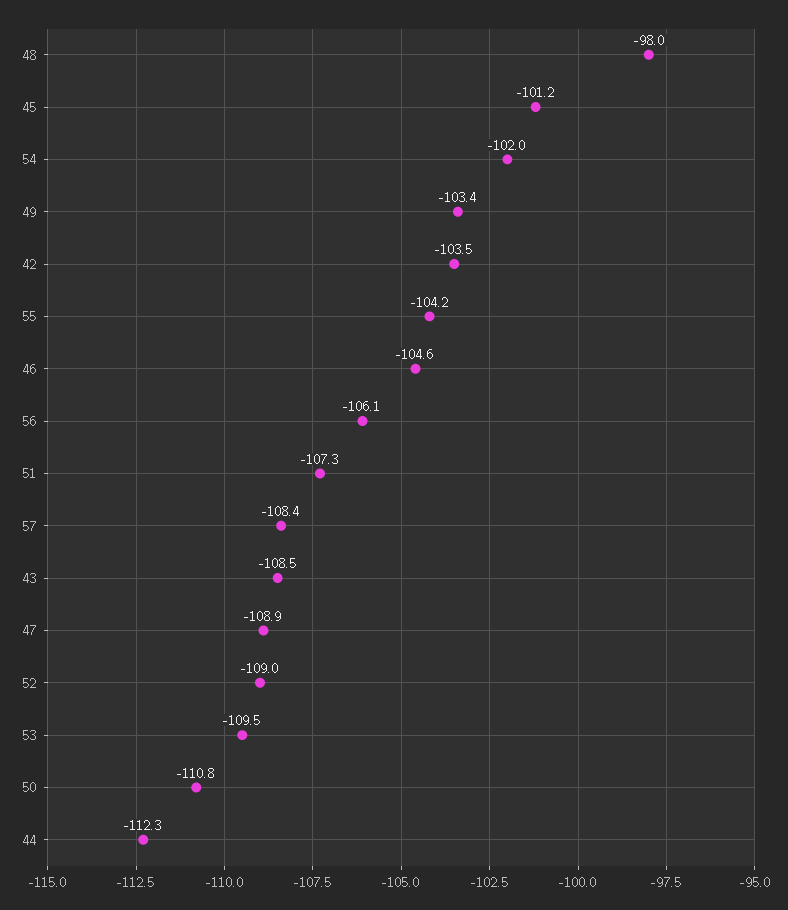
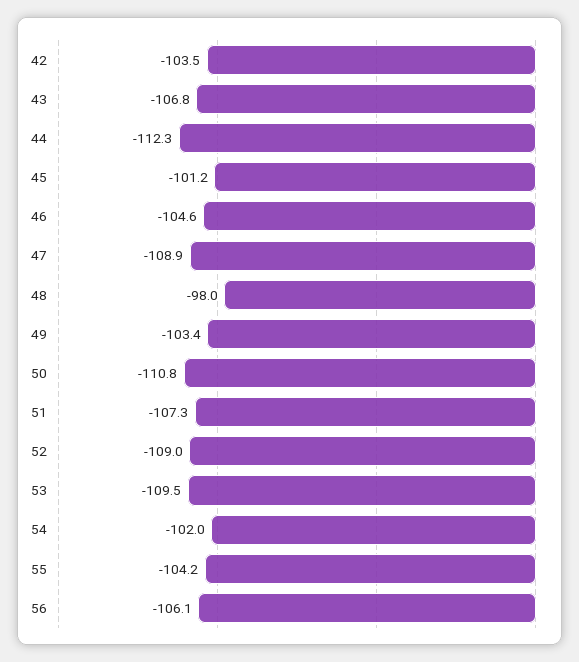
  {
    "48": -98,
    "45": -101.2,
    "54": -102,
    "49": -103.4,
    "42": -103.5,
    "55": -104.2,
    "46": -104.6,
    "56": -106.1,
    "51": -107.3,
-   "57": -108.4,
-   "43": -108.5,
+   "43": -106.8,
    "47": -108.9,
    "52": -109,
    "53": -109.5,
    "50": -110.8,
    "44": -112.3
  }

